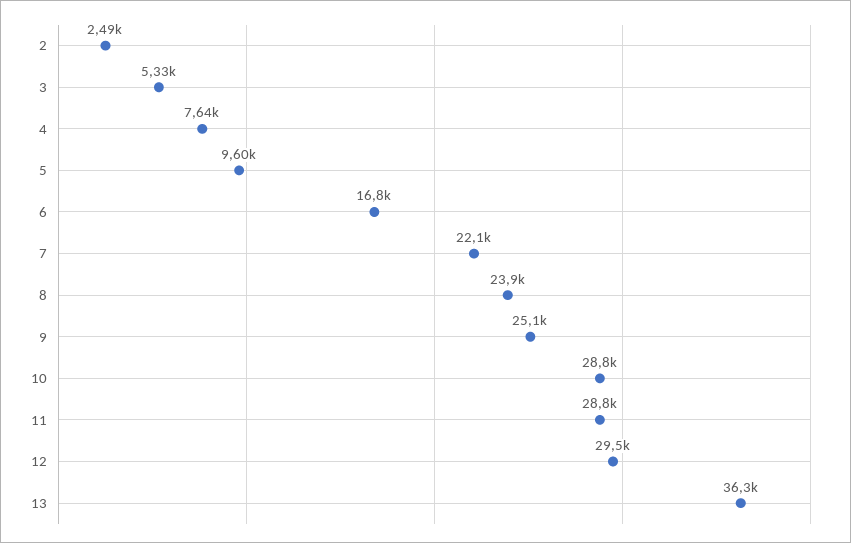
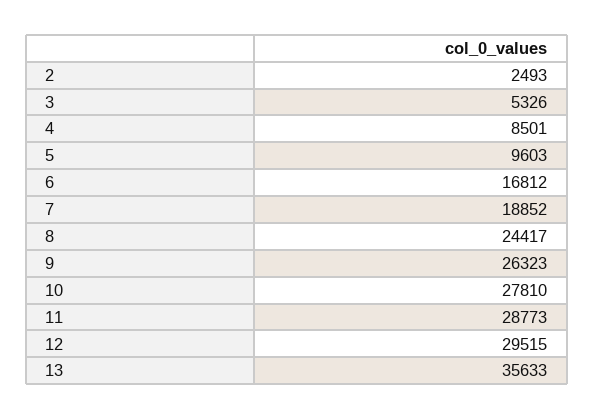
  {
    "2": 2493,
    "3": 5326,
-   "4": 7640,
+   "4": 8501,
    "5": 9603,
    "6": 16812,
-   "7": 22100,
+   "7": 18852,
-   "8": 23900,
+   "8": 24417,
-   "9": 25100,
+   "9": 26323,
-   "10": 28800,
+   "10": 27810,
    "11": 28773,
    "12": 29515,
-   "13": 36300
+   "13": 35633
  }

